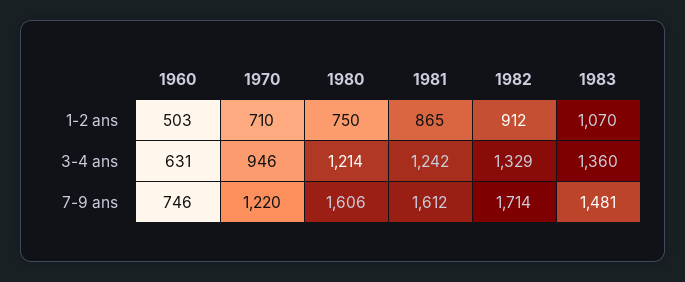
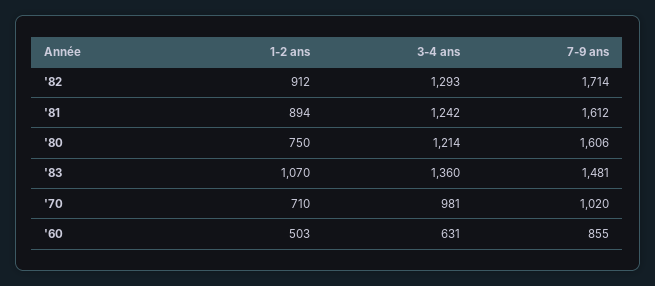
  {
    "1960": {
      "1-2 ans": 503,
      "3-4 ans": 631,
-     "7-9 ans": 746
+     "7-9 ans": 855
    },
    "1970": {
      "1-2 ans": 710,
-     "3-4 ans": 946,
+     "3-4 ans": 981,
-     "7-9 ans": 1220
+     "7-9 ans": 1020
    },
    "1980": {
      "1-2 ans": 750,
      "3-4 ans": 1214,
      "7-9 ans": 1606
    },
    "1981": {
-     "1-2 ans": 865,
+     "1-2 ans": 894,
      "3-4 ans": 1242,
      "7-9 ans": 1612
    },
    "1982": {
      "1-2 ans": 912,
-     "3-4 ans": 1329,
+     "3-4 ans": 1293,
      "7-9 ans": 1714
    },
    "1983": {
      "1-2 ans": 1070,
      "3-4 ans": 1360,
      "7-9 ans": 1481
    }
  }

